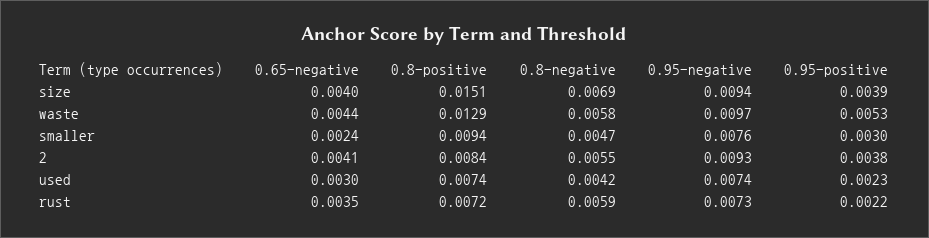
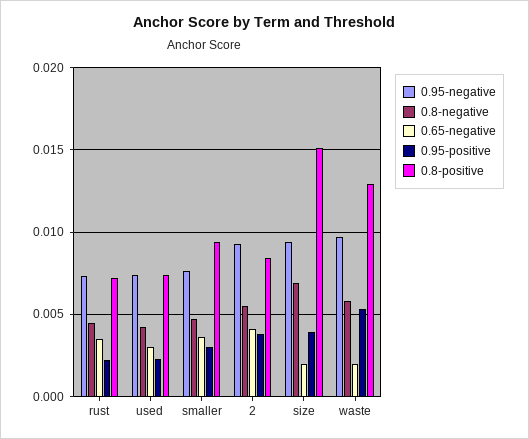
  {
    "0.65-negative": {
-     "size": 0.004,
+     "size": 0.002,
-     "waste": 0.0044,
+     "waste": 0.002,
-     "smaller": 0.0024,
+     "smaller": 0.0035,
      "2": 0.0041,
      "used": 0.003,
      "rust": 0.0035
    },
    "0.8-positive": {
      "size": 0.0151,
      "waste": 0.0129,
      "smaller": 0.0094,
      "2": 0.0084,
      "used": 0.0074,
      "rust": 0.0072
    },
    "0.8-negative": {
      "size": 0.0069,
      "waste": 0.0058,
      "smaller": 0.0047,
      "2": 0.0055,
      "used": 0.0042,
-     "rust": 0.0059
+     "rust": 0.0045
    },
    "0.95-negative": {
      "size": 0.0094,
      "waste": 0.0097,
      "smaller": 0.0076,
      "2": 0.0093,
      "used": 0.0074,
      "rust": 0.0073
    },
    "0.95-positive": {
      "size": 0.0039,
      "waste": 0.0053,
      "smaller": 0.003,
      "2": 0.0038,
      "used": 0.0023,
      "rust": 0.0022
    }
  }

